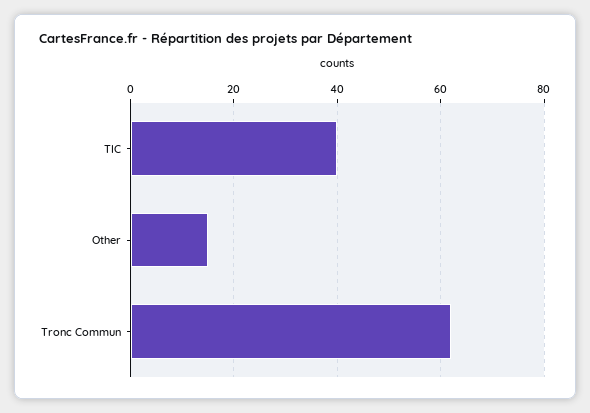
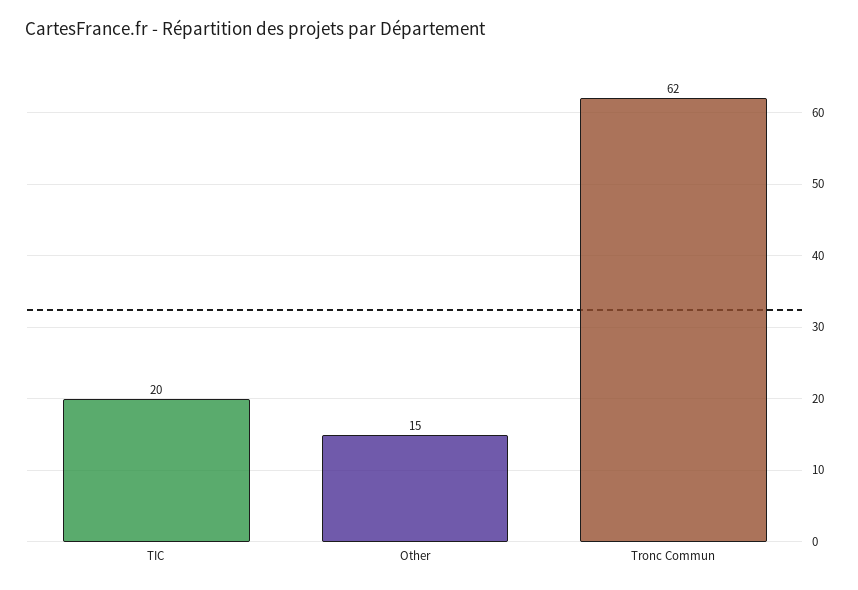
  {
-   "TIC": 40,
+   "TIC": 20,
    "Other": 15,
    "Tronc Commun": 62
  }

